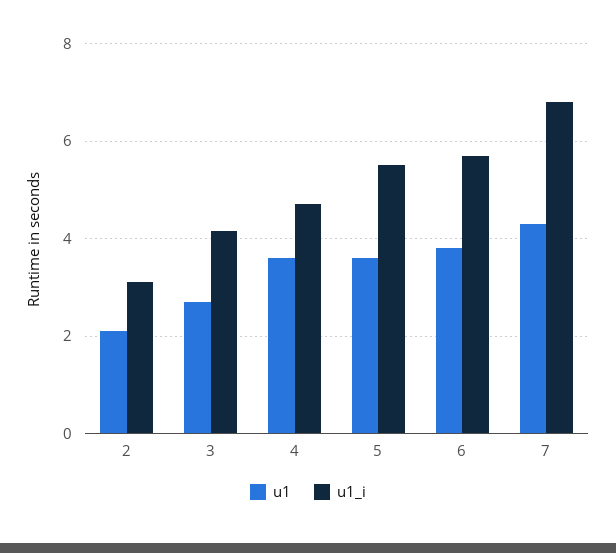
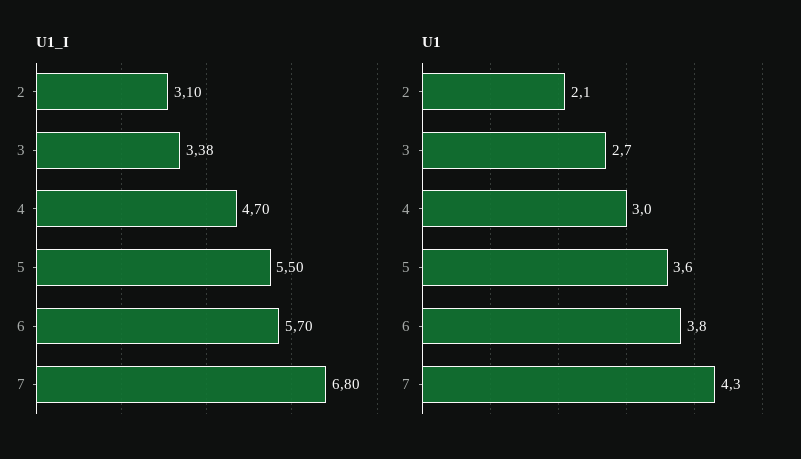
  {
    "u1": {
      "2": 2.1,
      "3": 2.7,
-     "4": 3.6,
+     "4": 3,
      "5": 3.6,
      "6": 3.8,
      "7": 4.3
    },
    "u1_i": {
      "2": 3.1,
-     "3": 4.2,
+     "3": 3.38,
      "4": 4.7,
      "5": 5.5,
      "6": 5.7,
      "7": 6.8
    }
  }

